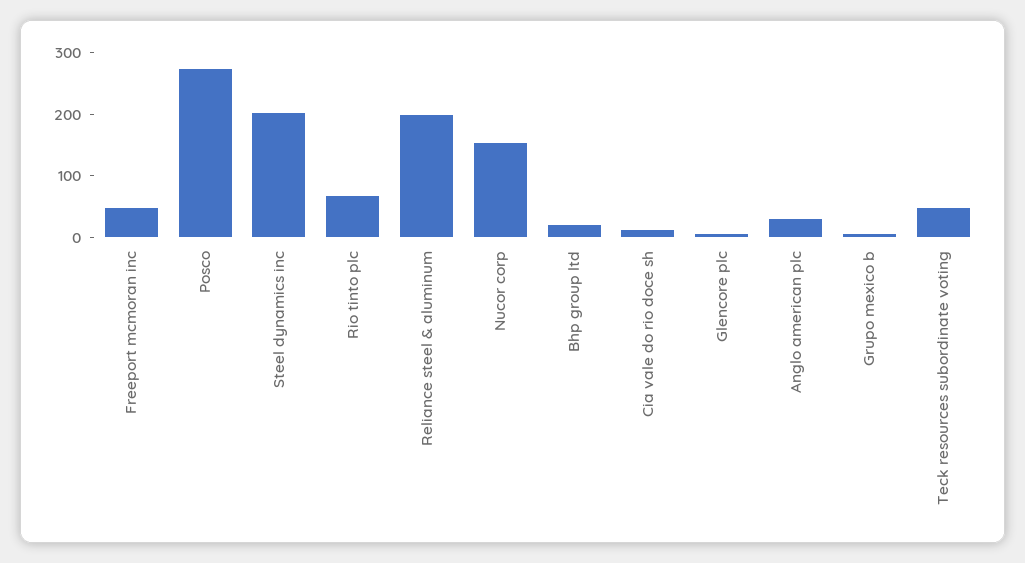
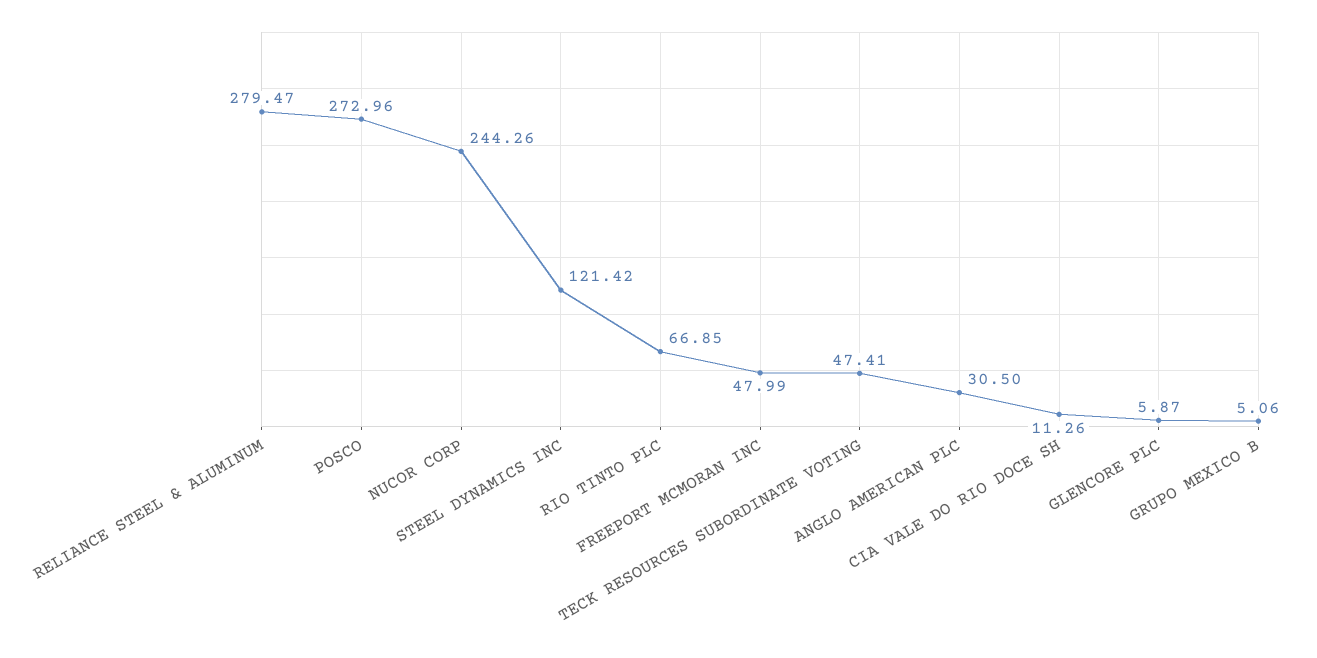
  {
    "Freeport mcmoran inc": 47.99,
    "Posco": 272.96,
-   "Steel dynamics inc": 200,
+   "Steel dynamics inc": 121.42,
    "Rio tinto plc": 66.85,
-   "Reliance steel & aluminum": 200,
+   "Reliance steel & aluminum": 279.47,
-   "Nucor corp": 160,
+   "Nucor corp": 244.26,
-   "Bhp group ltd": 20,
    "Cia vale do rio doce sh": 11.26,
    "Glencore plc": 5.87,
    "Anglo american plc": 30.5,
    "Grupo mexico b": 5.06,
    "Teck resources subordinate voting": 47.41
  }

